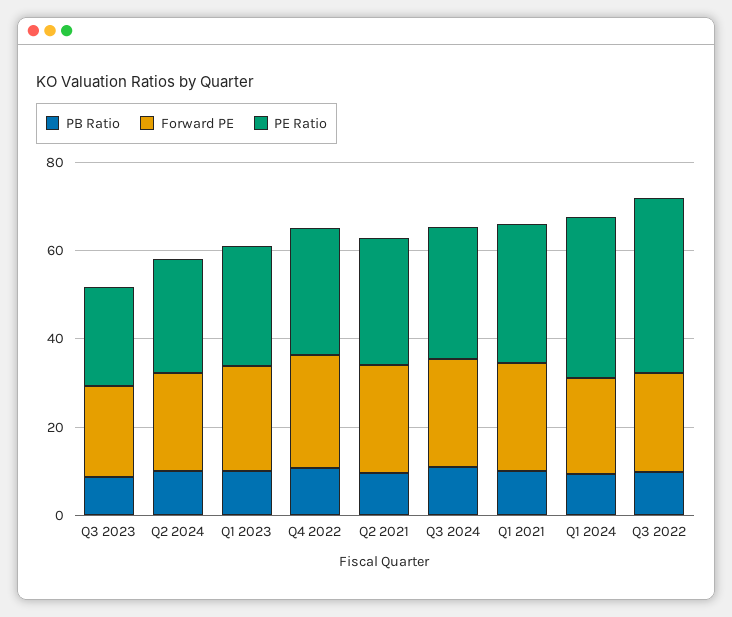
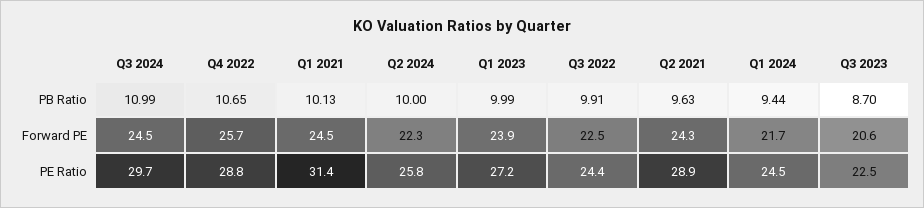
  {
    "PB Ratio": {
      "Q3 2023": 8.7,
      "Q2 2024": 10,
      "Q1 2023": 9.99,
      "Q4 2022": 10.65,
      "Q2 2021": 9.63,
      "Q3 2024": 10.99,
      "Q1 2021": 10.13,
      "Q1 2024": 9.44,
      "Q3 2022": 9.91
    },
    "Forward PE": {
      "Q3 2023": 20.6,
      "Q2 2024": 22.3,
      "Q1 2023": 23.9,
      "Q4 2022": 25.7,
      "Q2 2021": 24.3,
      "Q3 2024": 24.5,
      "Q1 2021": 24.5,
      "Q1 2024": 21.7,
      "Q3 2022": 22.5
    },
    "PE Ratio": {
      "Q3 2023": 22.5,
      "Q2 2024": 25.8,
      "Q1 2023": 27.2,
      "Q4 2022": 28.8,
      "Q2 2021": 28.9,
      "Q3 2024": 29.7,
      "Q1 2021": 31.4,
-     "Q1 2024": 35,
+     "Q1 2024": 24.5,
-     "Q3 2022": 40
+     "Q3 2022": 24.4
    }
  }

